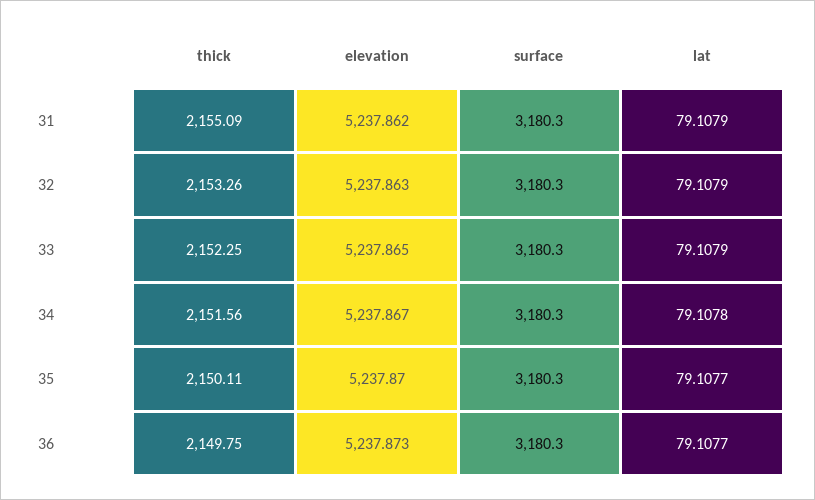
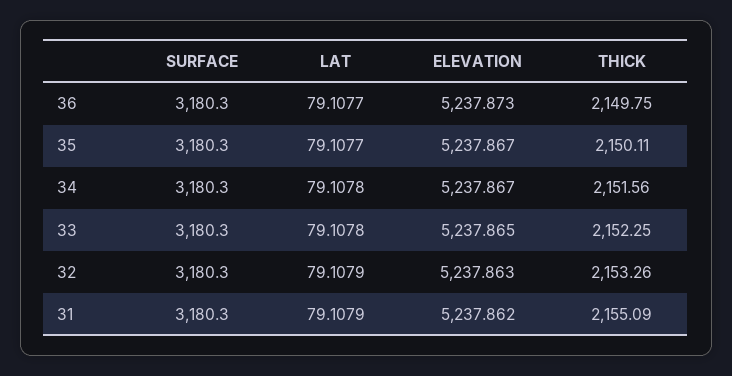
  {
    "thick": {
      "31": 2155.09,
      "32": 2153.26,
      "33": 2152.25,
      "34": 2151.56,
      "35": 2150.11,
      "36": 2149.75
    },
    "elevation": {
      "31": 5237.862,
      "32": 5237.863,
      "33": 5237.865,
      "34": 5237.867,
-     "35": 5237.87,
+     "35": 5237.867,
      "36": 5237.873
    },
    "surface": {
      "31": 3180.3,
      "32": 3180.3,
      "33": 3180.3,
      "34": 3180.3,
      "35": 3180.3,
      "36": 3180.3
    },
    "lat": {
      "31": 79.1079,
      "32": 79.1079,
-     "33": 79.1079,
+     "33": 79.1078,
      "34": 79.1078,
      "35": 79.1077,
      "36": 79.1077
    }
  }

